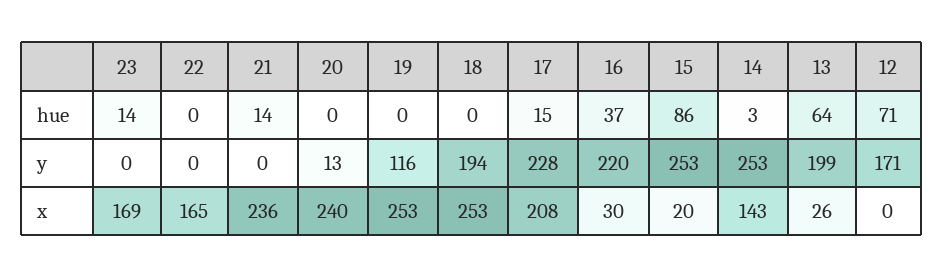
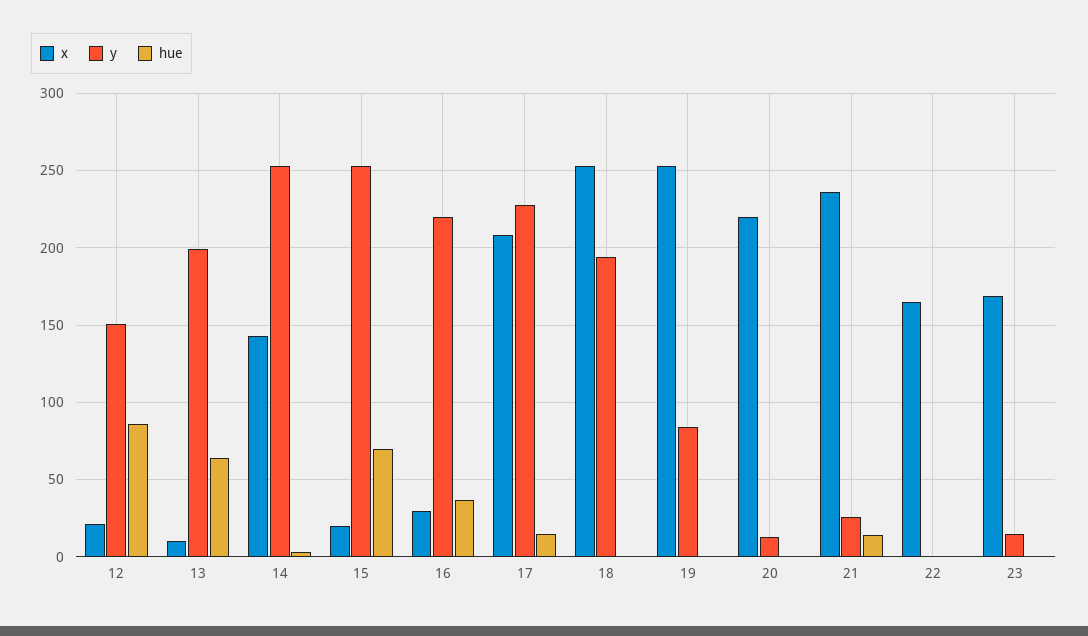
  {
    "hue": {
-     "23": 14,
+     "23": 0,
      "22": 0,
      "21": 14,
      "20": 0,
      "19": 0,
      "18": 0,
      "17": 15,
      "16": 37,
-     "15": 86,
+     "15": 70,
      "14": 3,
      "13": 64,
-     "12": 71
+     "12": 85
    },
    "y": {
-     "23": 0,
+     "23": 15,
      "22": 0,
-     "21": 0,
+     "21": 25,
      "20": 13,
-     "19": 116,
+     "19": 85,
      "18": 194,
      "17": 228,
      "16": 220,
      "15": 253,
      "14": 253,
      "13": 199,
-     "12": 171
+     "12": 150
    },
    "x": {
      "23": 169,
      "22": 165,
      "21": 236,
-     "20": 240,
+     "20": 220,
      "19": 253,
      "18": 253,
      "17": 208,
      "16": 30,
      "15": 20,
      "14": 143,
-     "13": 26,
+     "13": 10,
-     "12": 0
+     "12": 20
    }
  }

